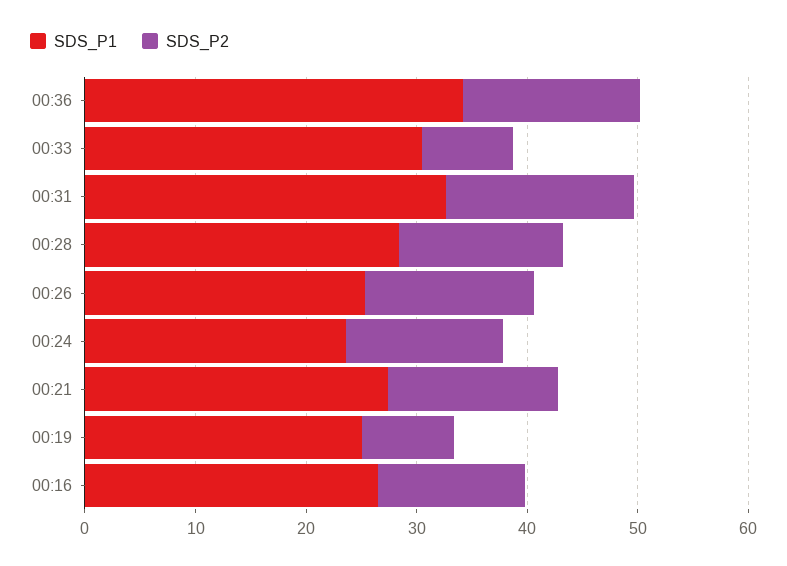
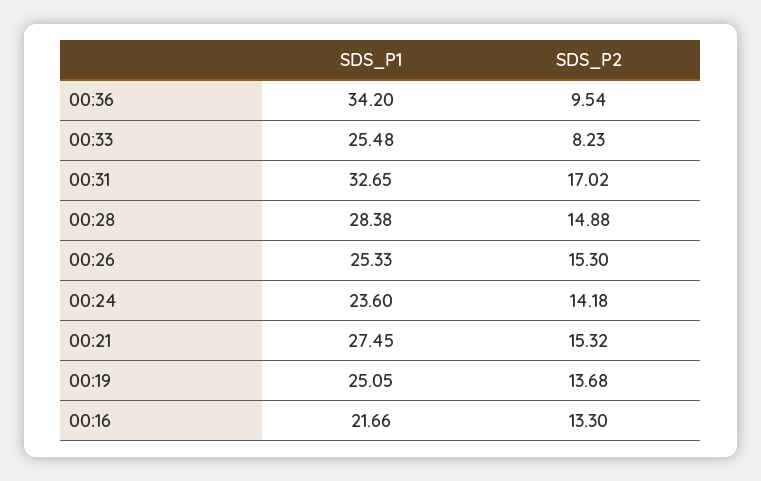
  {
    "SDS_P1": {
      "00:36": 34.2,
-     "00:33": 30,
+     "00:33": 25.48,
      "00:31": 32.65,
      "00:28": 28.38,
      "00:26": 25.33,
      "00:24": 23.6,
      "00:21": 27.45,
      "00:19": 25.05,
-     "00:16": 26
+     "00:16": 21.66
    },
    "SDS_P2": {
-     "00:36": 16,
+     "00:36": 9.54,
      "00:33": 8.23,
      "00:31": 17.02,
      "00:28": 14.88,
      "00:26": 15.3,
      "00:24": 14.18,
      "00:21": 15.32,
-     "00:19": 8,
+     "00:19": 13.68,
      "00:16": 13.3
    }
  }

